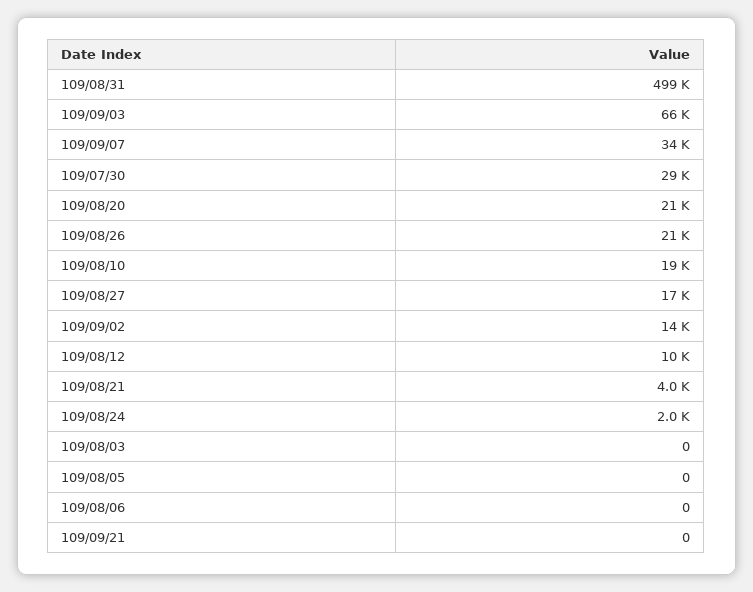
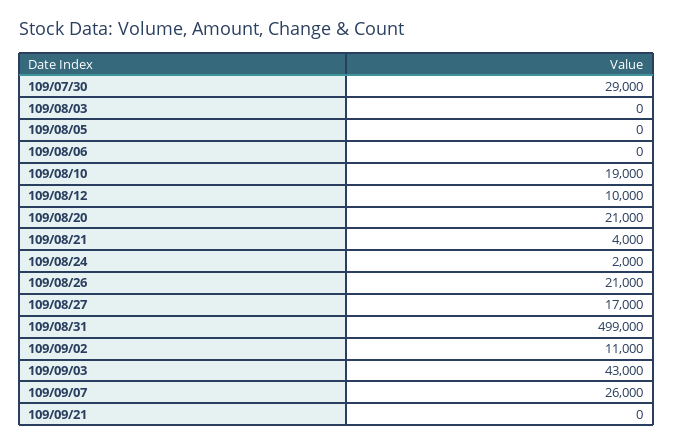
  {
    "109/08/31": 499000,
-   "109/09/03": 66000,
+   "109/09/03": 43000,
-   "109/09/07": 34000,
+   "109/09/07": 26000,
    "109/07/30": 29000,
    "109/08/20": 21000,
    "109/08/26": 21000,
    "109/08/10": 19000,
    "109/08/27": 17000,
-   "109/09/02": 14000,
+   "109/09/02": 11000,
    "109/08/12": 10000,
    "109/08/21": 4000,
    "109/08/24": 2000,
    "109/08/03": 0,
    "109/08/05": 0,
    "109/08/06": 0,
    "109/09/21": 0
  }

